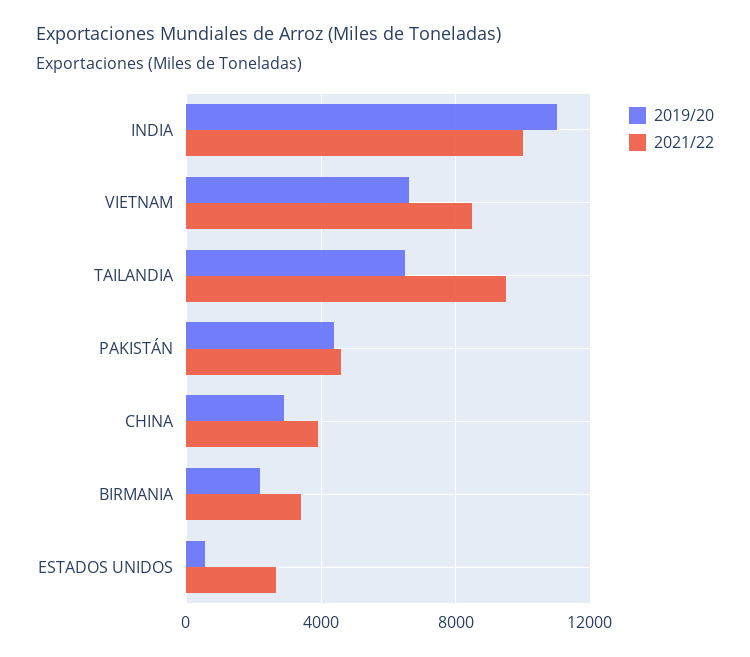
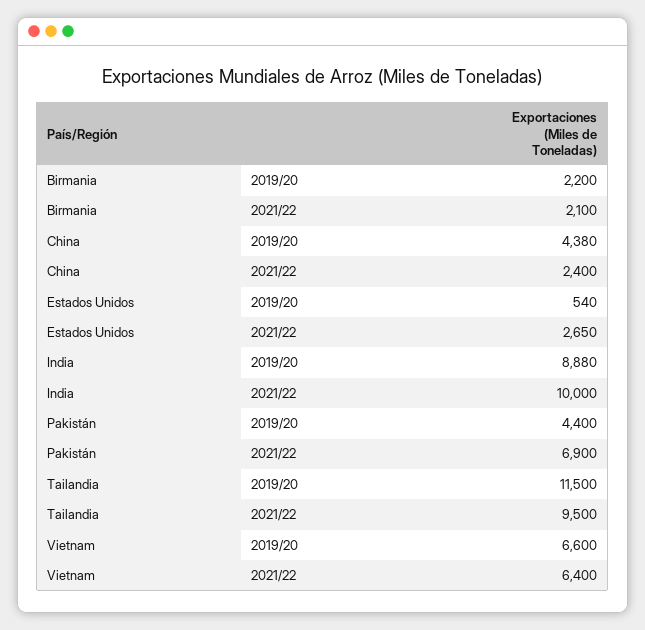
  {
    "2019/20": {
-     "INDIA": 11000,
+     "INDIA": 8880,
      "VIETNAM": 6600,
-     "TAILANDIA": 6500,
+     "TAILANDIA": 11500,
      "PAKISTÁN": 4400,
-     "CHINA": 3000,
+     "CHINA": 4380,
      "BIRMANIA": 2200,
      "ESTADOS UNIDOS": 540
    },
    "2021/22": {
      "INDIA": 10000,
-     "VIETNAM": 8500,
+     "VIETNAM": 6400,
      "TAILANDIA": 9500,
-     "PAKISTÁN": 4500,
+     "PAKISTÁN": 6900,
-     "CHINA": 4000,
+     "CHINA": 2400,
-     "BIRMANIA": 3500,
+     "BIRMANIA": 2100,
      "ESTADOS UNIDOS": 2650
    }
  }

